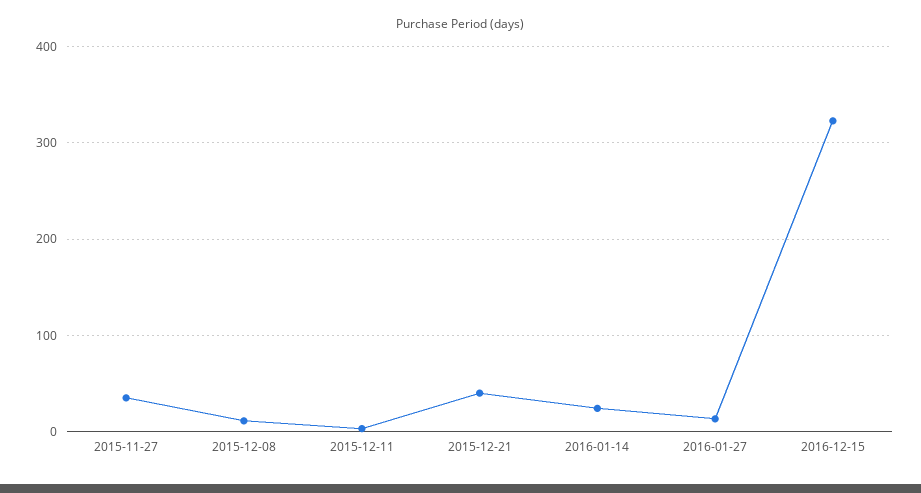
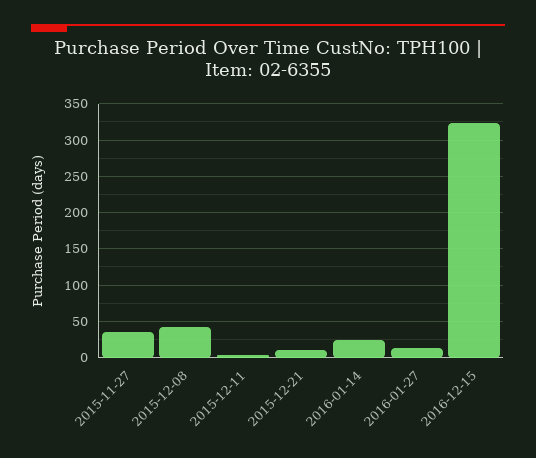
  {
    "2015-11-27": 40,
-   "2015-12-08": 10,
+   "2015-12-08": 40,
    "2015-12-11": 0,
-   "2015-12-21": 40,
+   "2015-12-21": 10,
    "2016-01-14": 20,
    "2016-01-27": 10,
    "2016-12-15": 320
  }

